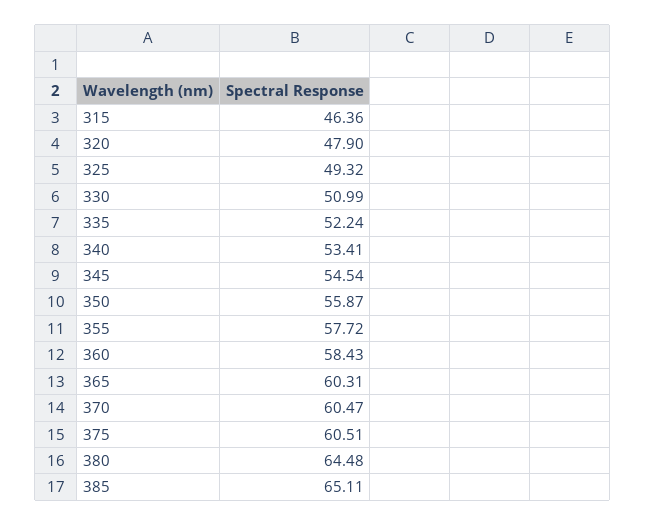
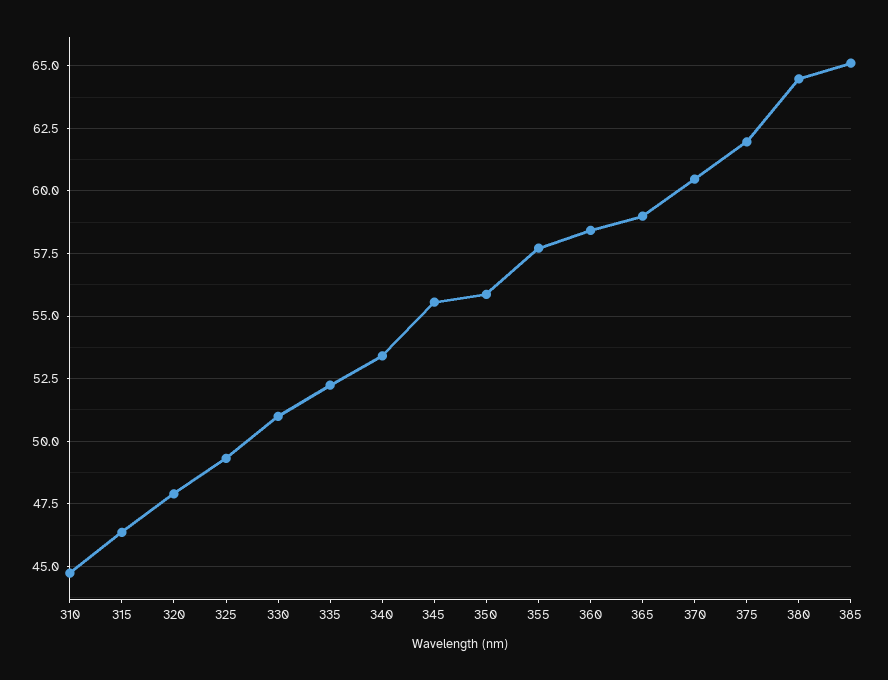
  {
    "315": 46.36,
    "320": 47.9,
    "325": 49.32,
    "330": 50.99,
    "335": 52.24,
    "340": 53.41,
-   "345": 54.54,
+   "345": 55.5,
    "350": 55.87,
    "355": 57.72,
    "360": 58.43,
-   "365": 60.31,
+   "365": 59,
    "370": 60.47,
-   "375": 60.51,
+   "375": 62,
    "380": 64.48,
-   "385": 65.11
+   "385": 65.11,
+   "310": 44.75
  }

